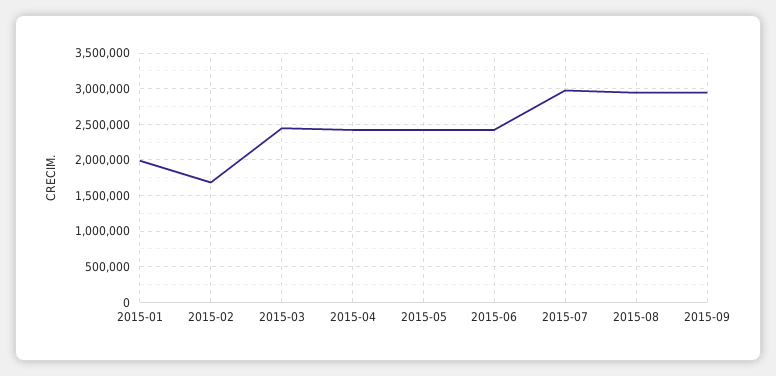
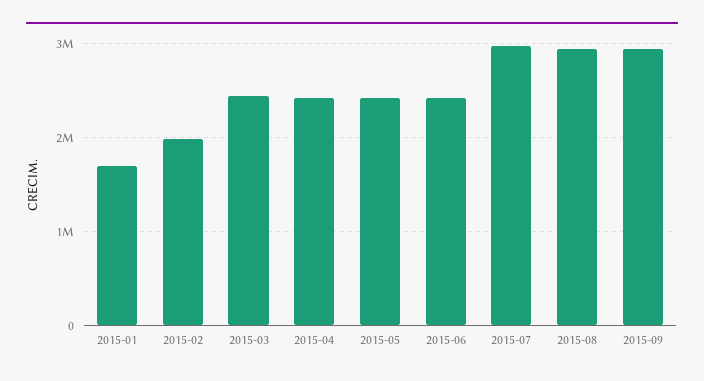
  {
-   "2015-01": 2000000,
+   "2015-01": 1700000,
-   "2015-02": 1700000,
+   "2015-02": 2000000,
    "2015-03": 2400000,
    "2015-04": 2400000,
    "2015-05": 2400000,
    "2015-06": 2400000,
    "2015-07": 3000000,
    "2015-08": 2900000,
    "2015-09": 2900000
  }

